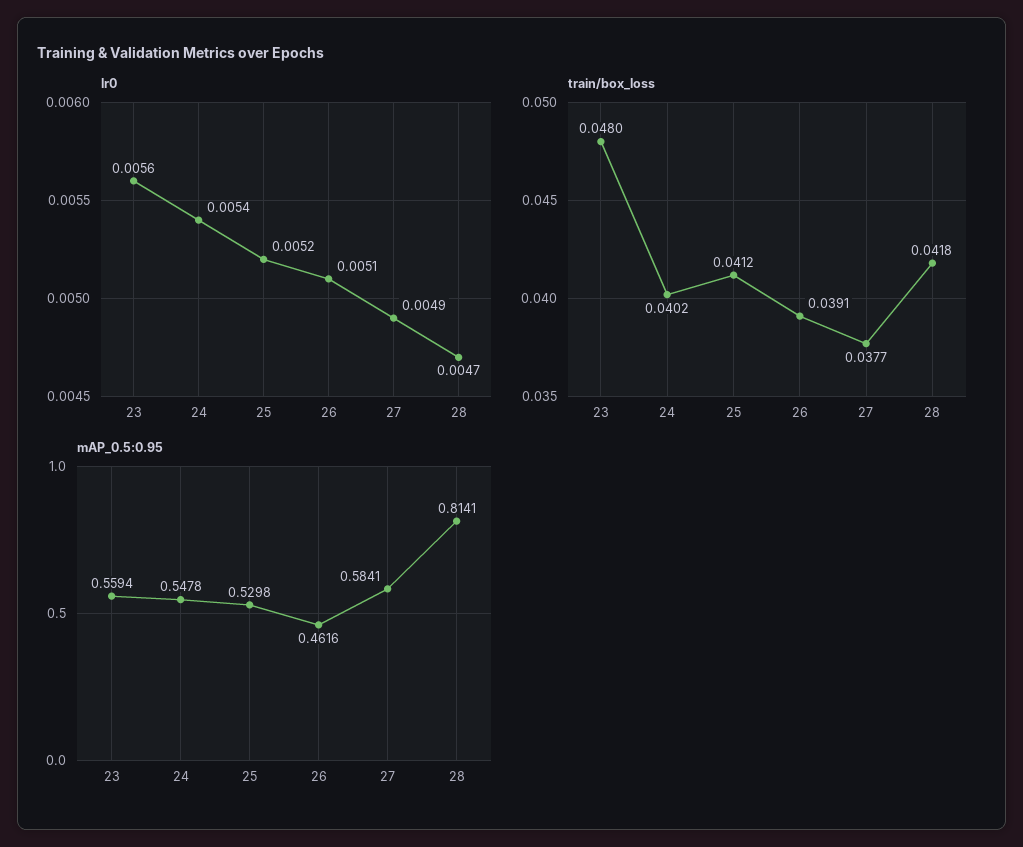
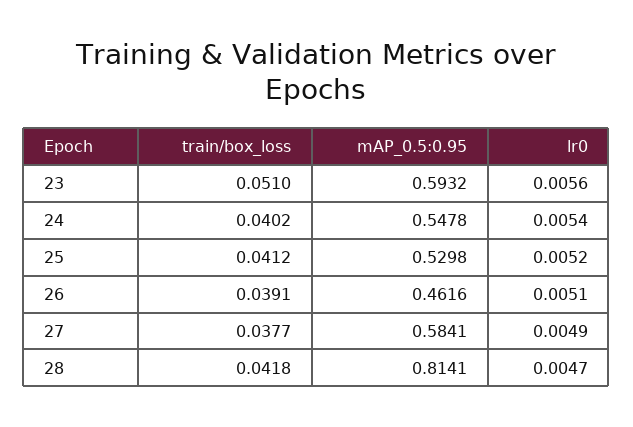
  {
    "lr0": {
      "23": 0.0056,
      "24": 0.0054,
      "25": 0.0052,
      "26": 0.0051,
      "27": 0.0049,
      "28": 0.0047
    },
    "train/box_loss": {
-     "23": 0.048,
+     "23": 0.051,
      "24": 0.0402,
      "25": 0.0412,
      "26": 0.0391,
      "27": 0.0377,
      "28": 0.0418
    },
    "mAP_0.5:0.95": {
-     "23": 0.5594,
+     "23": 0.5932,
      "24": 0.5478,
      "25": 0.5298,
      "26": 0.4616,
      "27": 0.5841,
      "28": 0.8141
    }
  }

